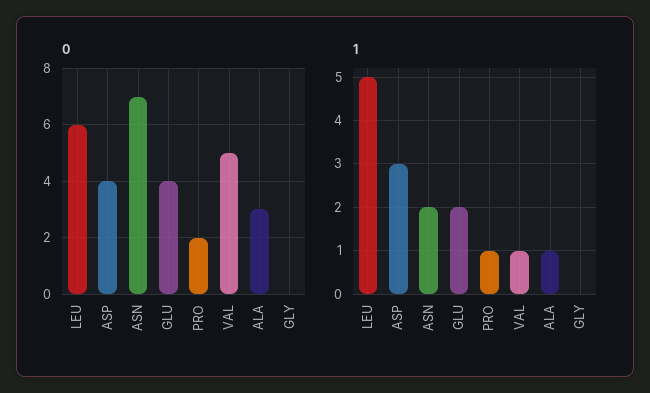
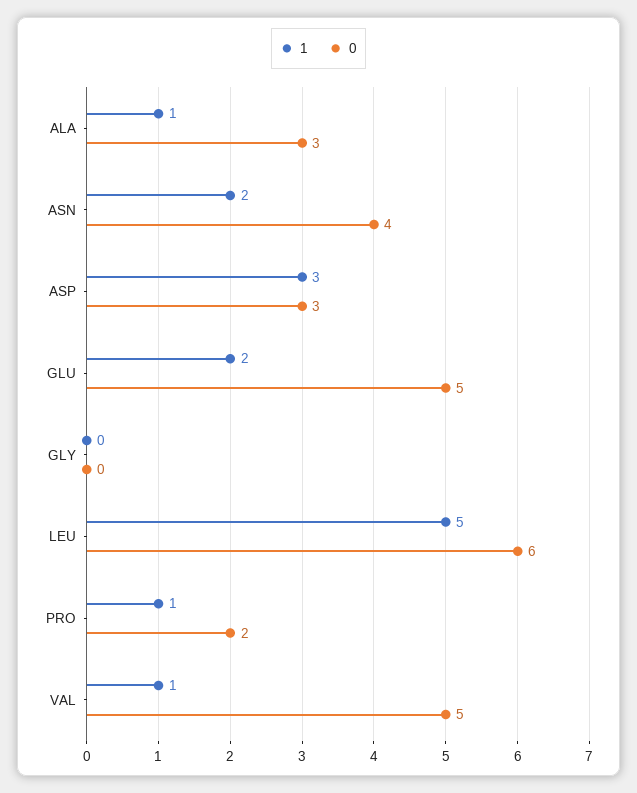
  {
    "0": {
      "LEU": 6,
-     "ASP": 4,
+     "ASP": 3,
-     "ASN": 7,
+     "ASN": 4,
-     "GLU": 4,
+     "GLU": 5,
      "PRO": 2,
      "VAL": 5,
      "ALA": 3,
      "GLY": 0
    },
    "1": {
      "LEU": 5,
      "ASP": 3,
      "ASN": 2,
      "GLU": 2,
      "PRO": 1,
      "VAL": 1,
      "ALA": 1,
      "GLY": 0
    }
  }

